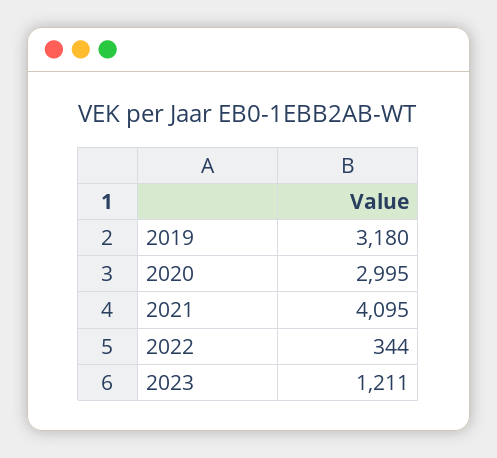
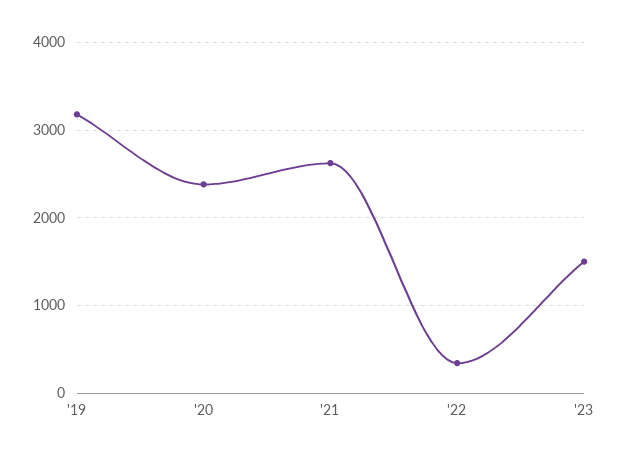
  {
    "2019": 3180,
-   "2020": 2995,
+   "2020": 2400,
-   "2021": 4095,
+   "2021": 2600,
    "2022": 344,
-   "2023": 1211
+   "2023": 1500
  }

